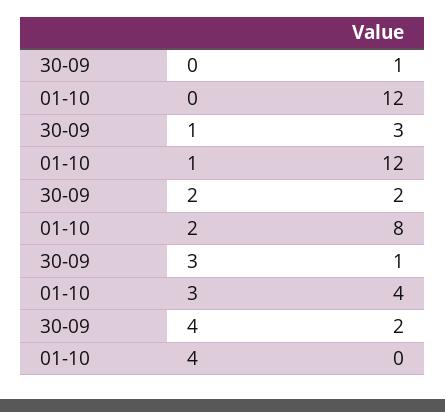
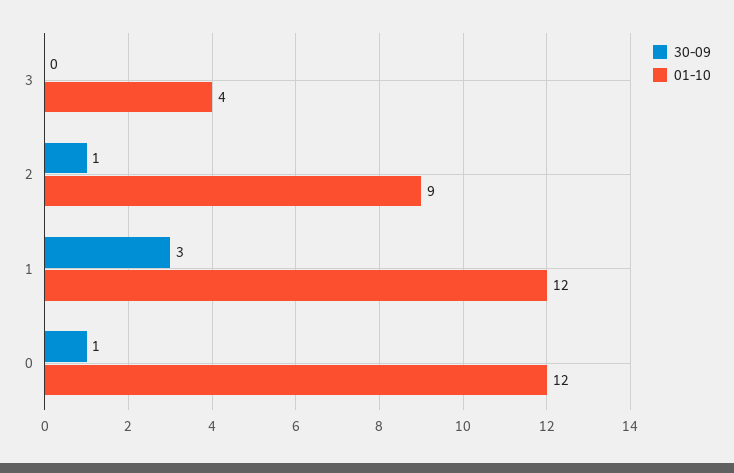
  {
    "30-09": {
      "0": 1,
      "1": 3,
-     "2": 2,
+     "2": 1,
-     "3": 1,
+     "3": 0
-     "4": 2
    },
    "01-10": {
      "0": 12,
      "1": 12,
-     "2": 8,
+     "2": 9,
-     "3": 4,
+     "3": 4
-     "4": 0
    }
  }

